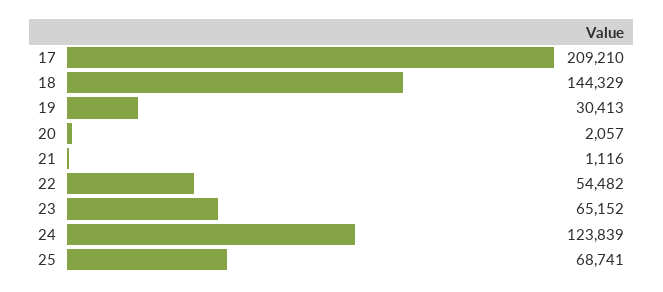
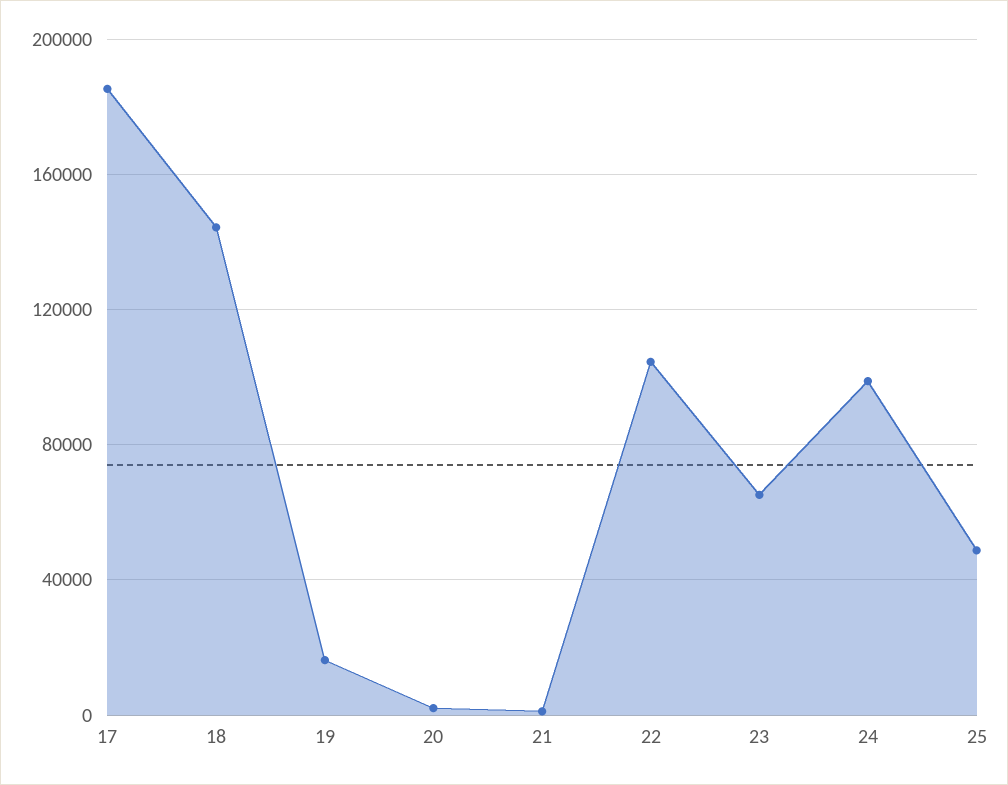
  {
-   "17": 209210,
+   "17": 185000,
    "18": 144329,
-   "19": 30413,
+   "19": 15000,
    "20": 2057,
    "21": 1116,
-   "22": 54482,
+   "22": 105000,
    "23": 65152,
-   "24": 123839,
+   "24": 100000,
-   "25": 68741
+   "25": 50000
  }

